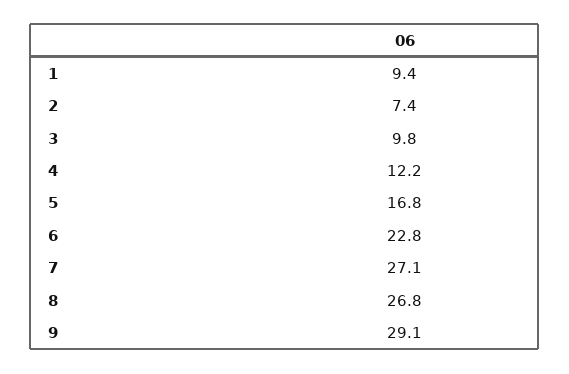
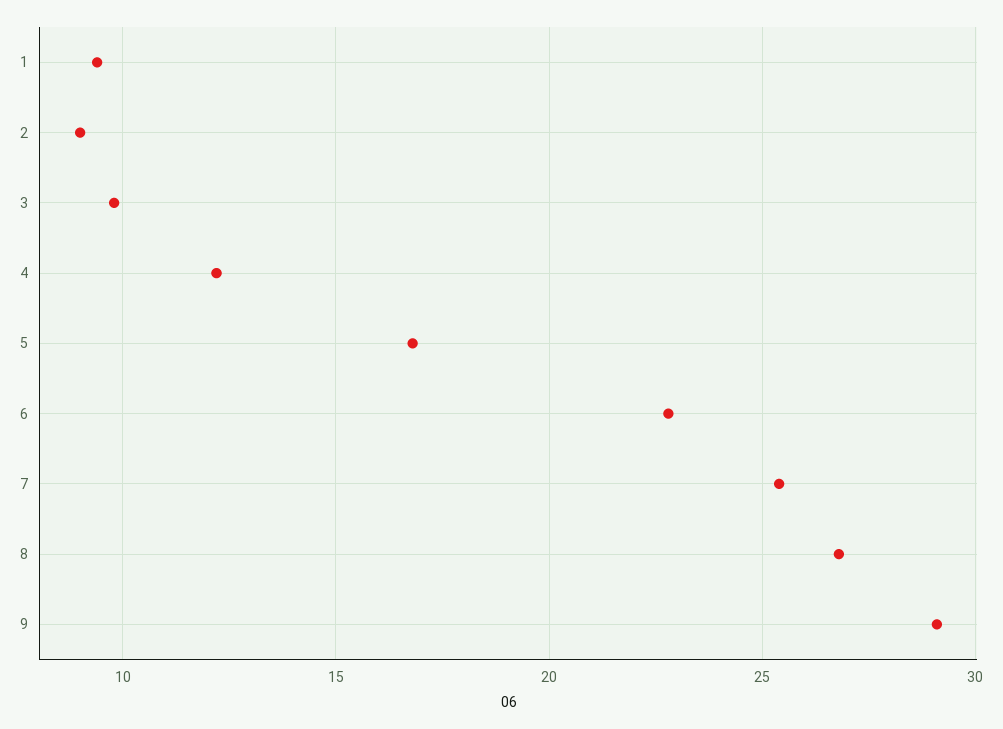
  {
    "1": 9.4,
-   "2": 7.4,
+   "2": 9,
    "3": 9.8,
    "4": 12.2,
    "5": 16.8,
    "6": 22.8,
-   "7": 27.1,
+   "7": 25.5,
    "8": 26.8,
    "9": 29.1
  }

